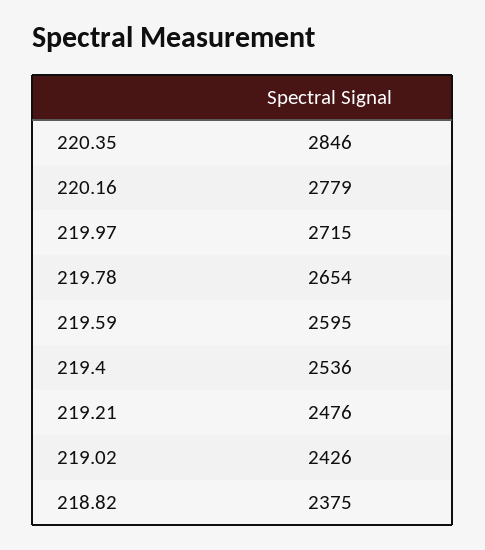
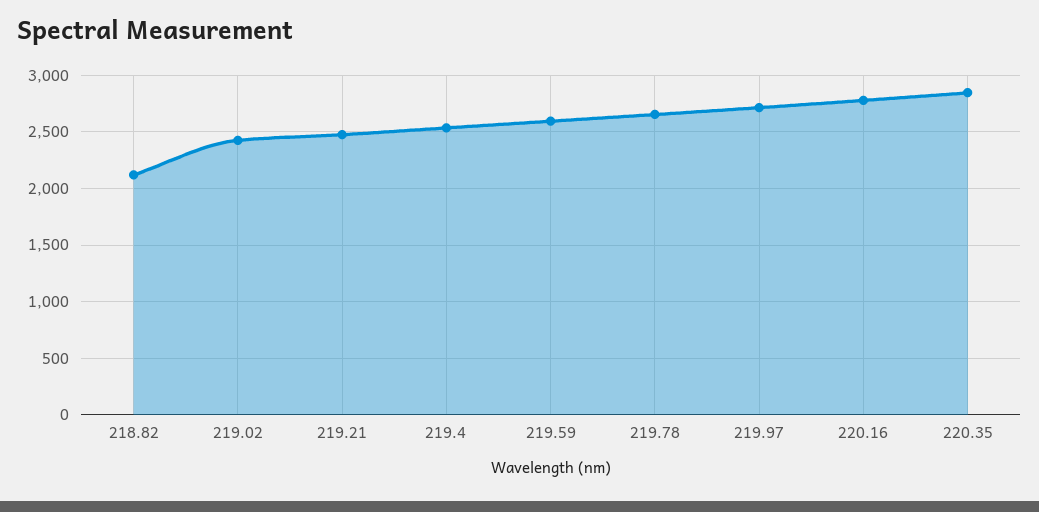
  {
    "220.35": 2846,
    "220.16": 2779,
    "219.97": 2715,
    "219.78": 2654,
    "219.59": 2595,
    "219.4": 2536,
    "219.21": 2476,
    "219.02": 2426,
-   "218.82": 2375
+   "218.82": 2100
  }

